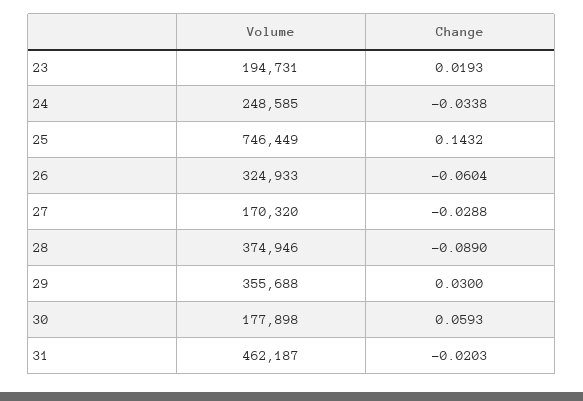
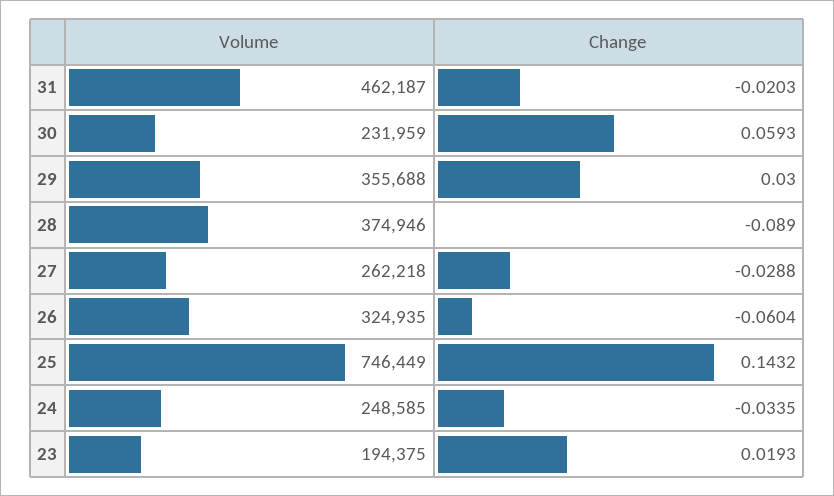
  {
    "Volume": {
-     "23": 194731,
+     "23": 194375,
      "24": 248585,
      "25": 746449,
-     "26": 324933,
+     "26": 324935,
-     "27": 170320,
+     "27": 262218,
      "28": 374946,
      "29": 355688,
-     "30": 177898,
+     "30": 231959,
      "31": 462187
    },
    "Change": {
      "23": 0.0193,
-     "24": -0.0338,
+     "24": -0.0335,
      "25": 0.1432,
      "26": -0.0604,
      "27": -0.0288,
      "28": -0.089,
      "29": 0.03,
      "30": 0.0593,
      "31": -0.0203
    }
  }

